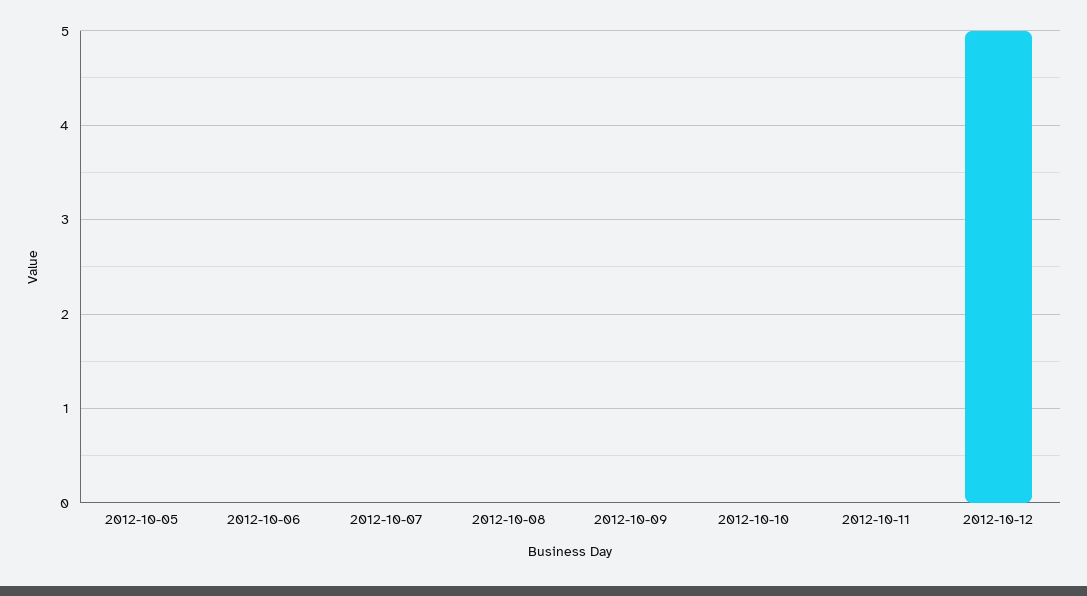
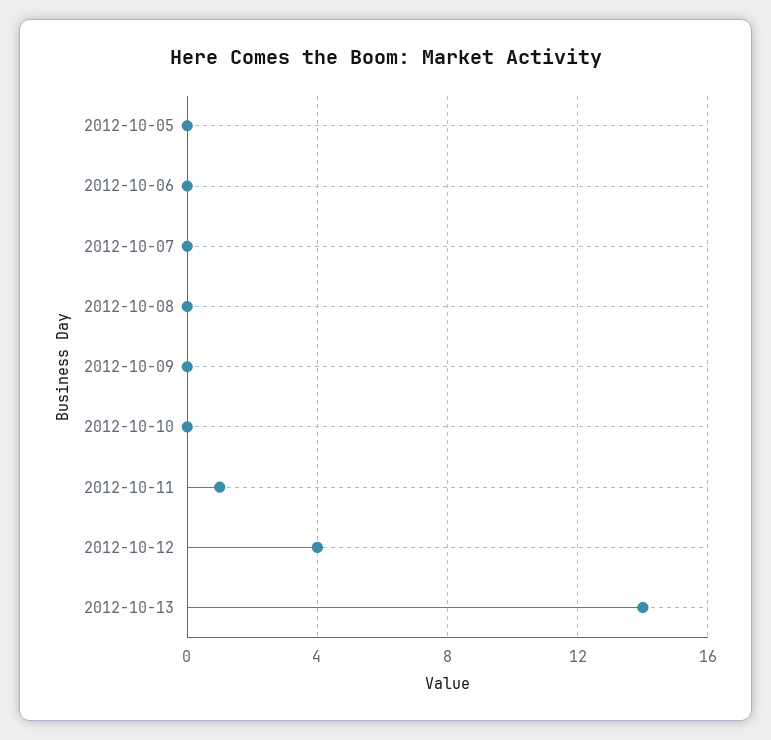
  {
    "2012-10-05": 0,
    "2012-10-06": 0,
    "2012-10-07": 0,
    "2012-10-08": 0,
    "2012-10-09": 0,
    "2012-10-10": 0,
-   "2012-10-11": 0,
+   "2012-10-11": 1,
-   "2012-10-12": 5
+   "2012-10-12": 4,
+   "2012-10-13": 14
  }

